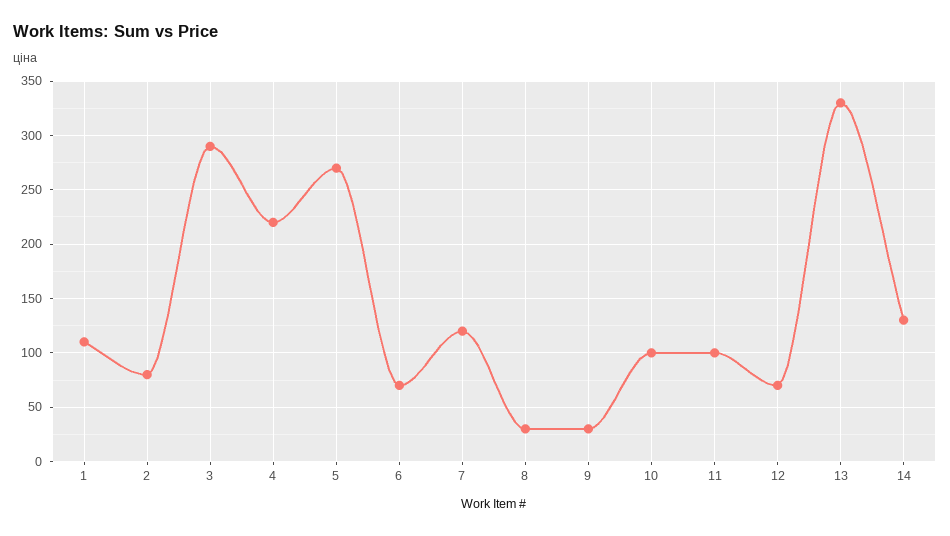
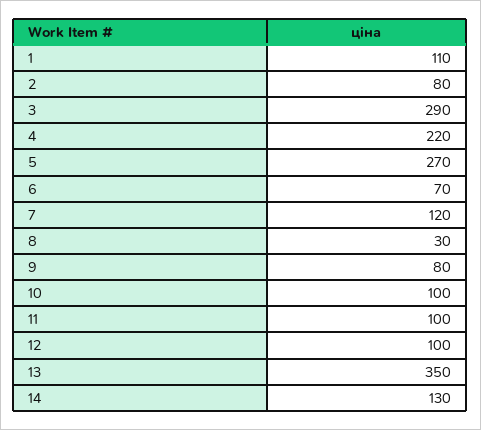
  {
    "1": 110,
    "2": 80,
    "3": 290,
    "4": 220,
    "5": 270,
    "6": 70,
    "7": 120,
    "8": 30,
-   "9": 30,
+   "9": 80,
    "10": 100,
    "11": 100,
-   "12": 70,
+   "12": 100,
-   "13": 330,
+   "13": 350,
    "14": 130
  }

